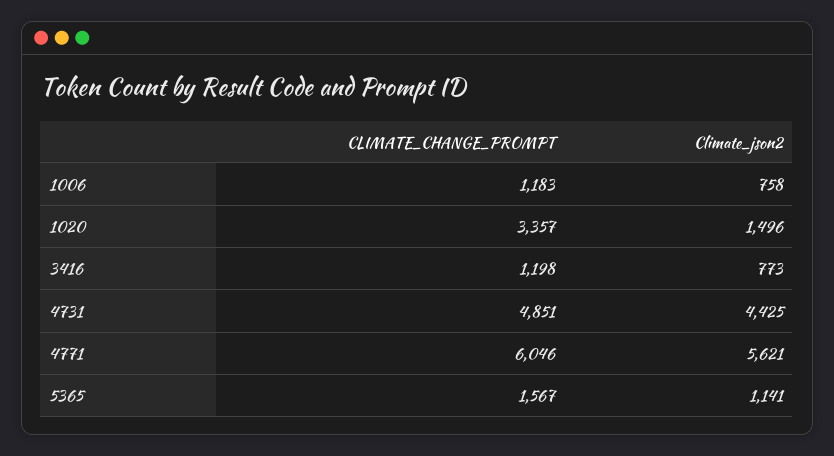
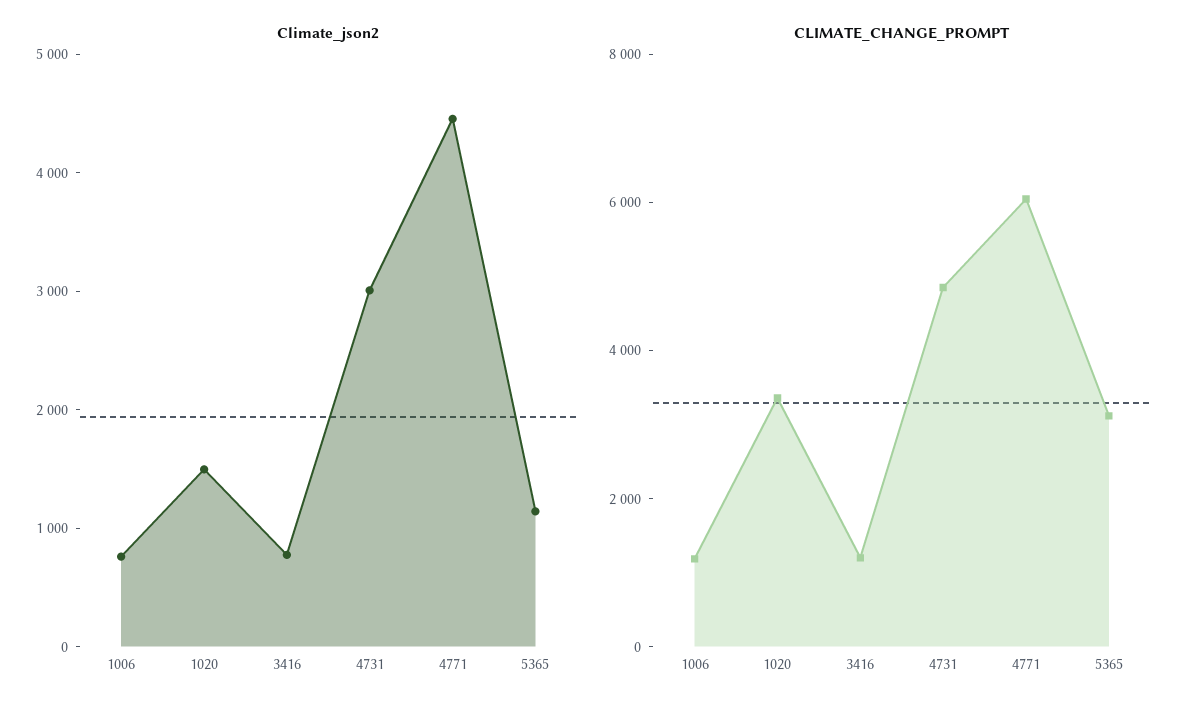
  {
    "CLIMATE_CHANGE_PROMPT": {
      "1006": 1183,
      "1020": 3357,
      "3416": 1198,
      "4731": 4851,
      "4771": 6046,
-     "5365": 1567
+     "5365": 3000
    },
    "Climate_json2": {
      "1006": 758,
      "1020": 1496,
      "3416": 773,
-     "4731": 4425,
+     "4731": 3000,
-     "4771": 5621,
+     "4771": 4400,
      "5365": 1141
    }
  }

